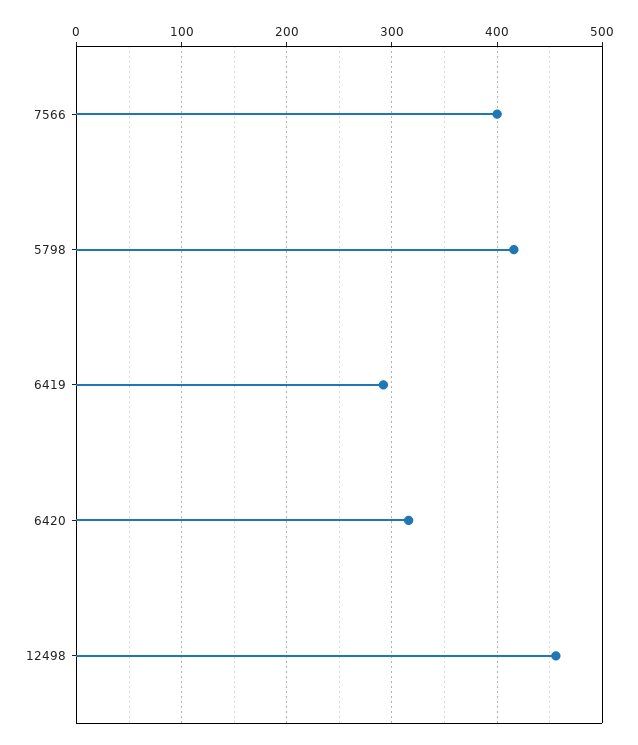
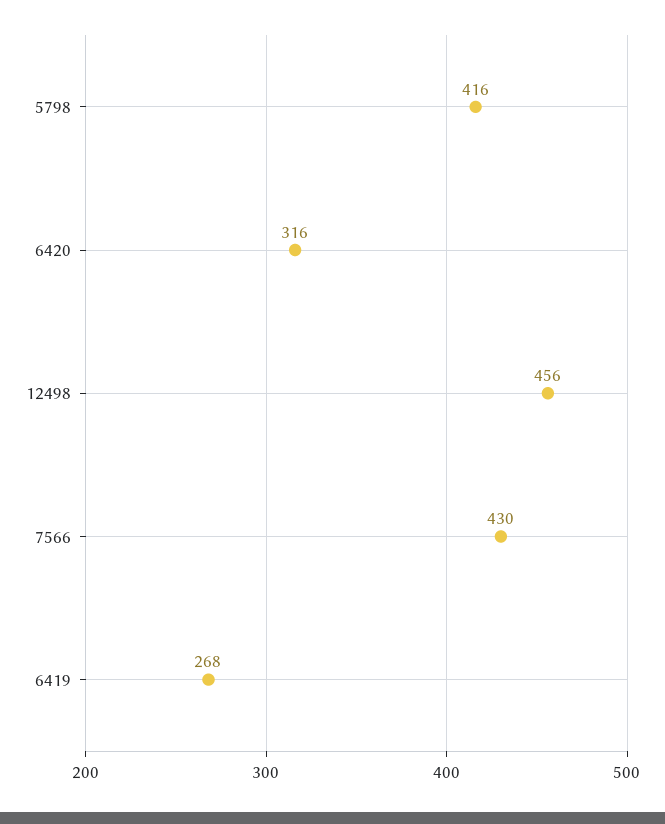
  {
-   "7566": 400,
+   "7566": 430,
    "5798": 416,
-   "6419": 290,
+   "6419": 268,
    "6420": 316,
    "12498": 456
  }

